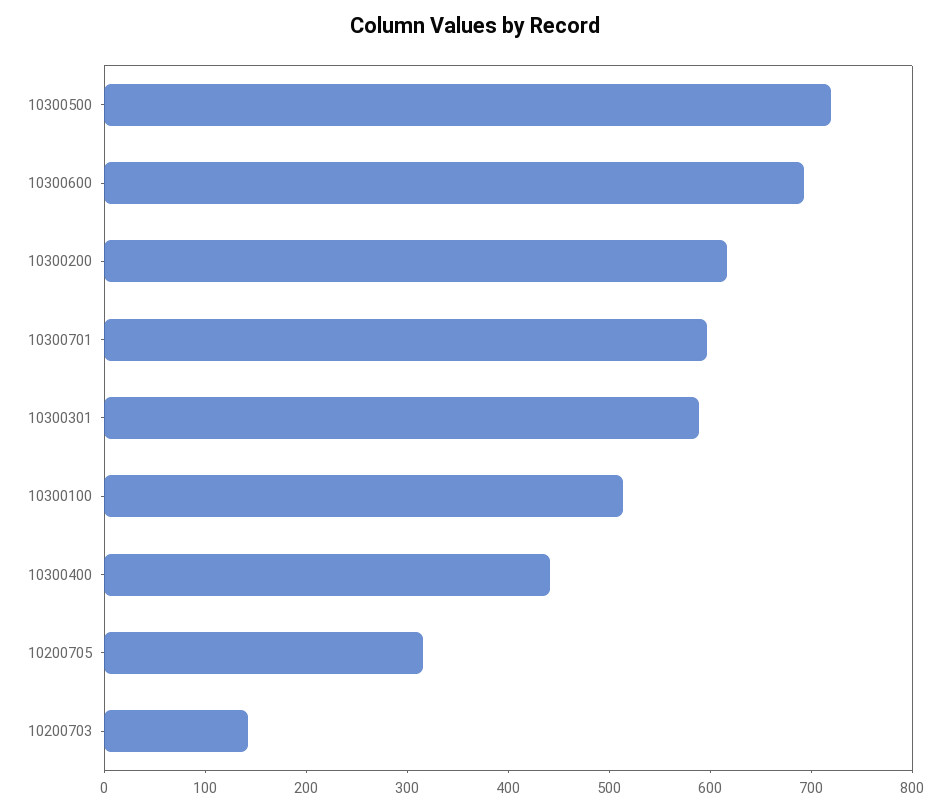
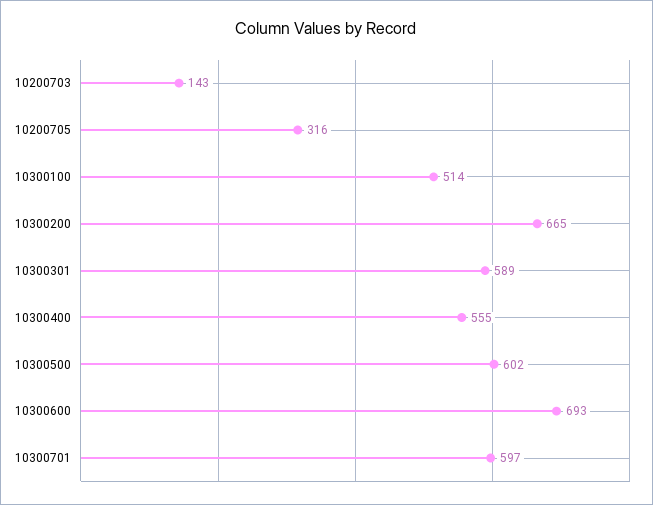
  {
-   "10300500": 720,
+   "10300500": 602,
    "10300600": 693,
-   "10300200": 620,
+   "10300200": 665,
    "10300701": 597,
    "10300301": 589,
    "10300100": 514,
-   "10300400": 440,
+   "10300400": 555,
    "10200705": 316,
    "10200703": 143
  }

